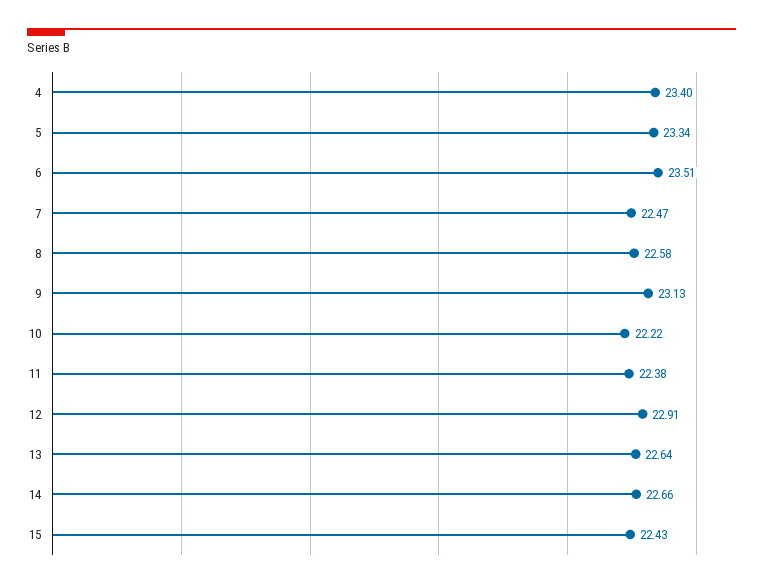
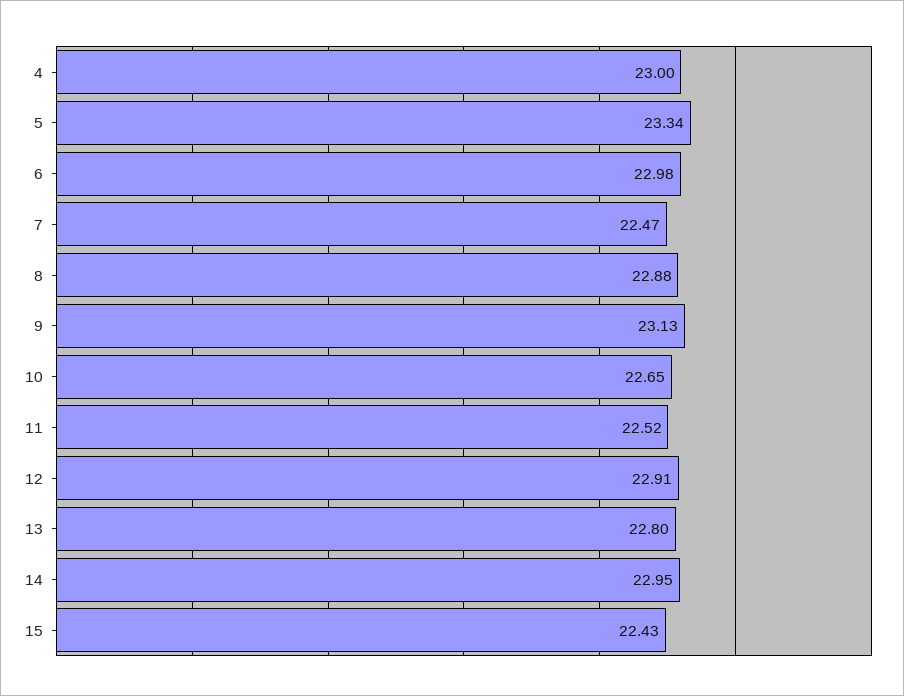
  {
-   "4": 23.4,
+   "4": 23,
    "5": 23.34,
-   "6": 23.51,
+   "6": 22.98,
    "7": 22.47,
-   "8": 22.58,
+   "8": 22.88,
    "9": 23.13,
-   "10": 22.22,
+   "10": 22.65,
-   "11": 22.38,
+   "11": 22.52,
    "12": 22.91,
-   "13": 22.64,
+   "13": 22.8,
-   "14": 22.66,
+   "14": 22.95,
    "15": 22.43
  }

